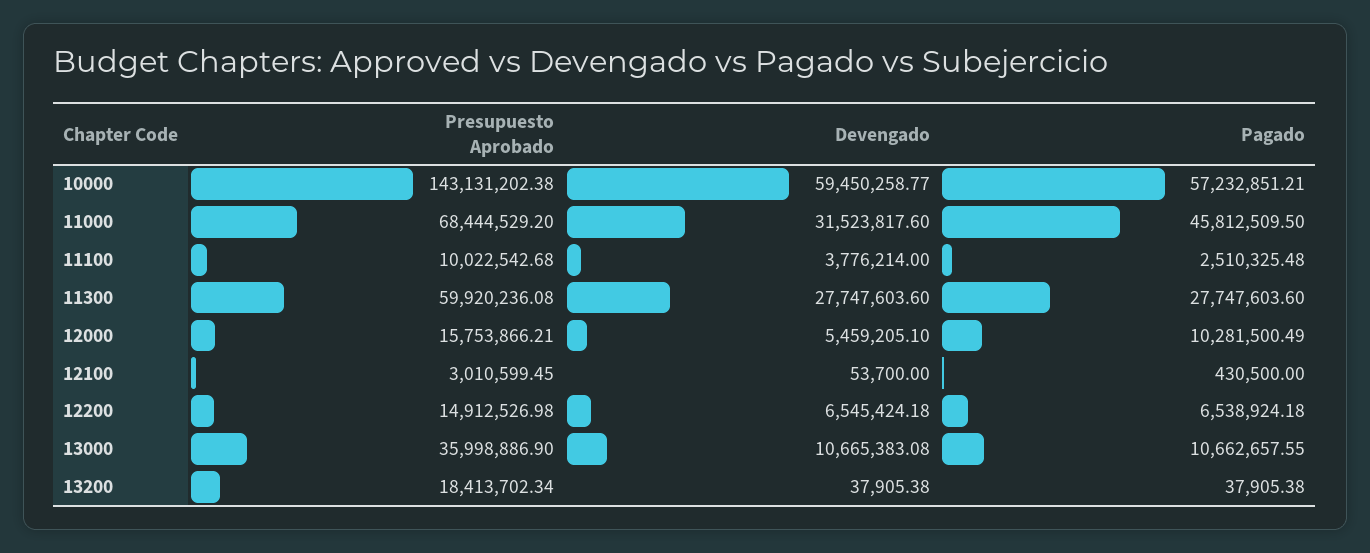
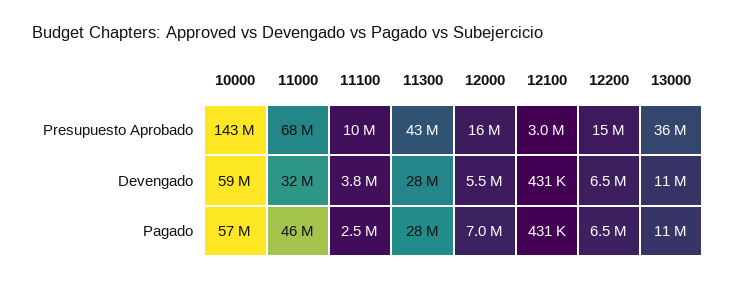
  {
    "Presupuesto Aprobado": {
      "10000": 143131202.38,
      "11000": 68444529.2,
      "11100": 10022542.68,
-     "11300": 59920236.08,
+     "11300": 43000000,
      "12000": 15753866.21,
      "12100": 3010599.45,
      "12200": 14912526.98,
-     "13000": 35998886.9,
+     "13000": 35998886.9
-     "13200": 18413702.34
    },
    "Devengado": {
      "10000": 59450258.77,
      "11000": 31523817.6,
      "11100": 3776214,
      "11300": 27747603.6,
      "12000": 5459205.1,
-     "12100": 53700,
+     "12100": 431000,
      "12200": 6545424.18,
-     "13000": 10665383.08,
+     "13000": 10665383.08
-     "13200": 37905.38
    },
    "Pagado": {
      "10000": 57232851.21,
      "11000": 45812509.5,
      "11100": 2510325.48,
      "11300": 27747603.6,
-     "12000": 10281500.49,
+     "12000": 7000000,
      "12100": 430500,
      "12200": 6538924.18,
-     "13000": 10662657.55,
+     "13000": 10662657.55
-     "13200": 37905.38
    }
  }

